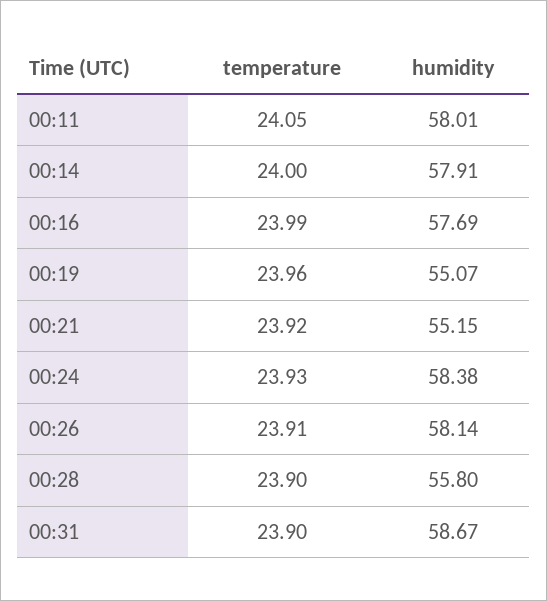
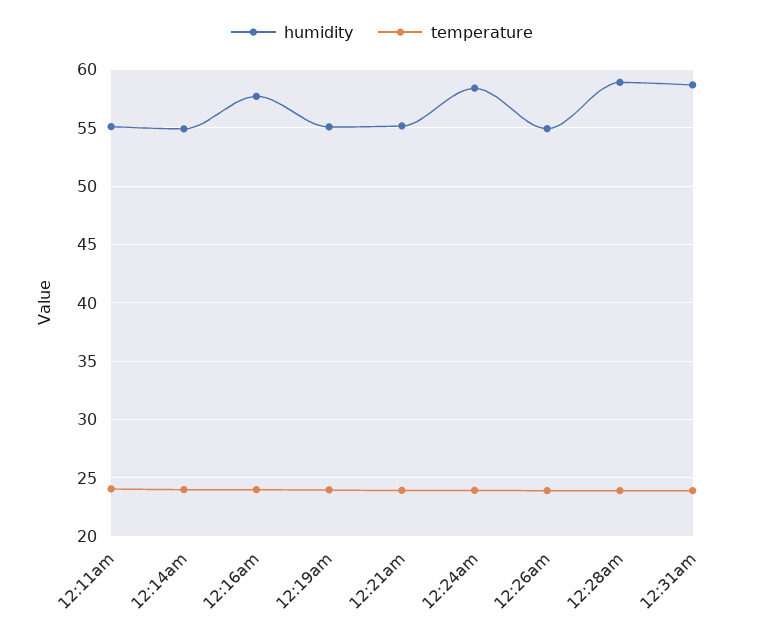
  {
    "temperature": {
      "00:11": 24.05,
      "00:14": 24,
      "00:16": 23.99,
      "00:19": 23.96,
      "00:21": 23.92,
      "00:24": 23.93,
      "00:26": 23.91,
      "00:28": 23.9,
      "00:31": 23.9
    },
    "humidity": {
-     "00:11": 58.01,
+     "00:11": 55,
-     "00:14": 57.91,
+     "00:14": 55,
      "00:16": 57.69,
      "00:19": 55.07,
      "00:21": 55.15,
      "00:24": 58.38,
-     "00:26": 58.14,
+     "00:26": 55,
-     "00:28": 55.8,
+     "00:28": 59,
      "00:31": 58.67
    }
  }

